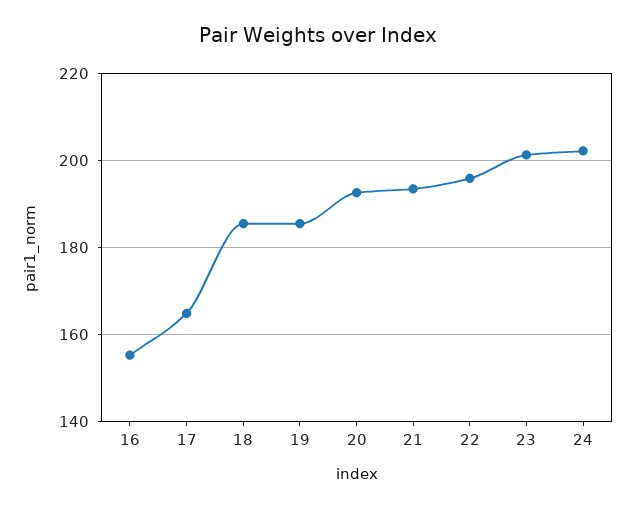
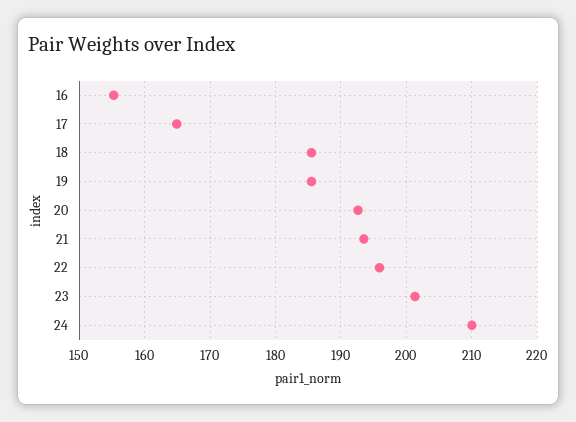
  {
    "16": 155,
    "17": 165,
    "18": 186,
    "19": 186,
    "20": 193,
    "21": 194,
    "22": 196,
    "23": 201,
-   "24": 202
+   "24": 210
  }

